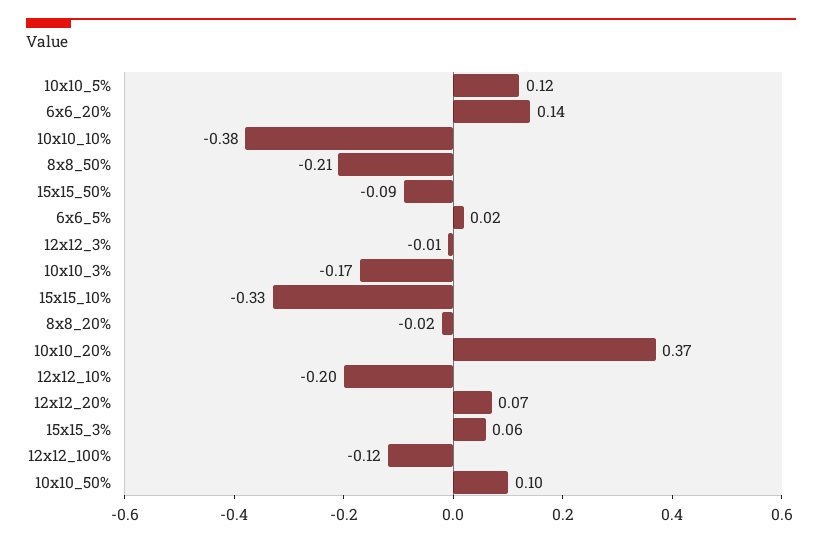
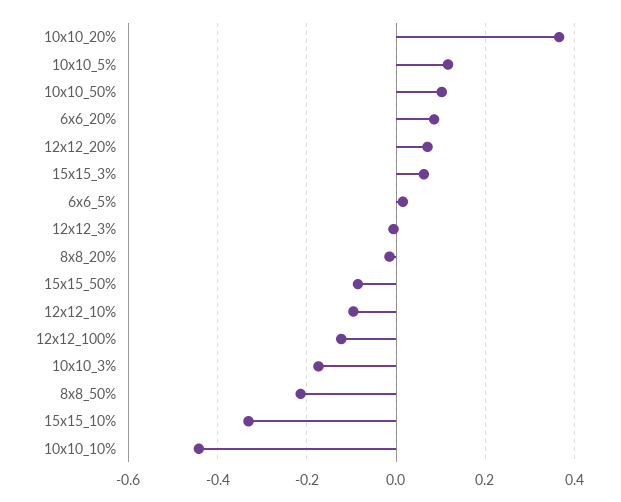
  {
    "10x10_5%": 0.12,
-   "6x6_20%": 0.14,
+   "6x6_20%": 0.08,
-   "10x10_10%": -0.38,
+   "10x10_10%": -0.44,
    "8x8_50%": -0.21,
    "15x15_50%": -0.09,
    "6x6_5%": 0.02,
    "12x12_3%": -0.01,
    "10x10_3%": -0.17,
    "15x15_10%": -0.33,
    "8x8_20%": -0.02,
    "10x10_20%": 0.37,
-   "12x12_10%": -0.2,
+   "12x12_10%": -0.1,
    "12x12_20%": 0.07,
    "15x15_3%": 0.06,
    "12x12_100%": -0.12,
    "10x10_50%": 0.1
  }

